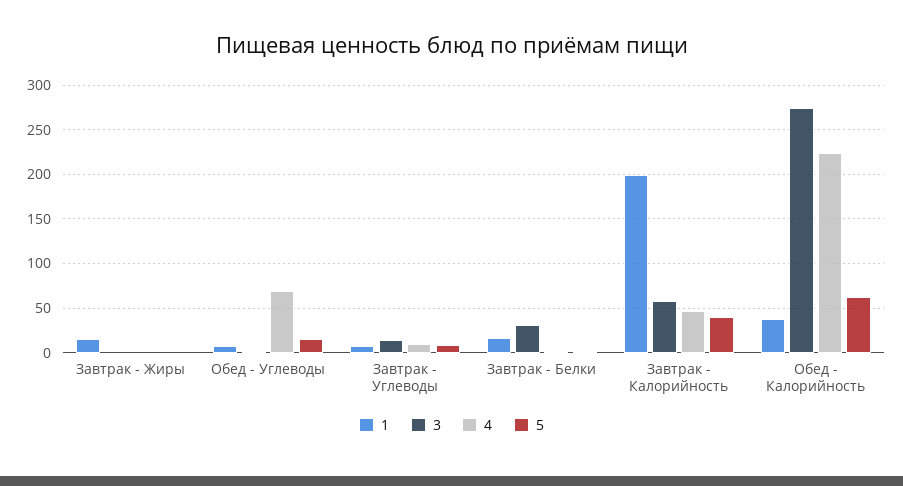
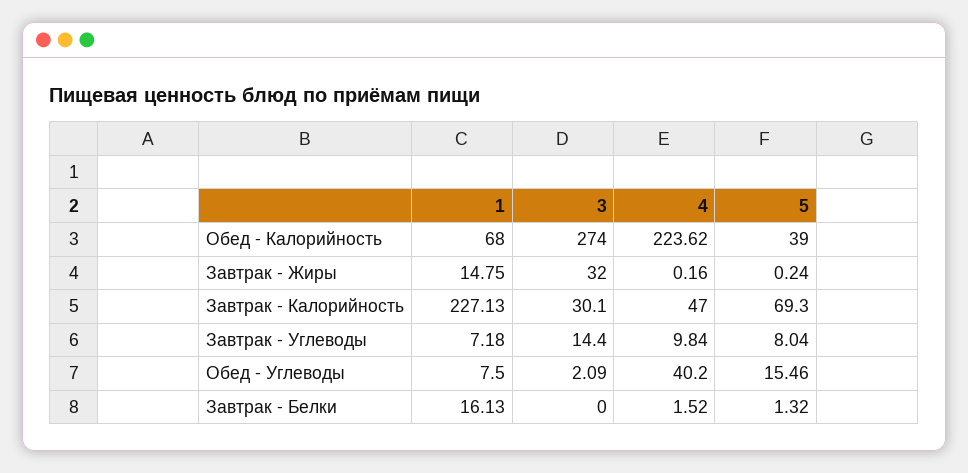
  {
    "1": {
      "Завтрак - Жиры": 14.75,
      "Обед - Углеводы": 7.5,
      "Завтрак - Углеводы": 7.18,
      "Завтрак - Белки": 16.13,
-     "Завтрак - Калорийность": 200,
+     "Завтрак - Калорийность": 227.13,
-     "Обед - Калорийность": 40
+     "Обед - Калорийность": 68
    },
    "3": {
-     "Завтрак - Жиры": 0,
+     "Завтрак - Жиры": 32,
      "Обед - Углеводы": 2.09,
      "Завтрак - Углеводы": 14.4,
-     "Завтрак - Белки": 30,
+     "Завтрак - Белки": 0,
-     "Завтрак - Калорийность": 60,
+     "Завтрак - Калорийность": 30.1,
      "Обед - Калорийность": 274
    },
    "4": {
      "Завтрак - Жиры": 0.16,
-     "Обед - Углеводы": 70,
+     "Обед - Углеводы": 40.2,
      "Завтрак - Углеводы": 9.84,
      "Завтрак - Белки": 1.52,
      "Завтрак - Калорийность": 47,
      "Обед - Калорийность": 223.62
    },
    "5": {
      "Завтрак - Жиры": 0.24,
      "Обед - Углеводы": 15.46,
      "Завтрак - Углеводы": 8.04,
      "Завтрак - Белки": 1.32,
-     "Завтрак - Калорийность": 40,
+     "Завтрак - Калорийность": 69.3,
-     "Обед - Калорийность": 60
+     "Обед - Калорийность": 39
    }
  }

